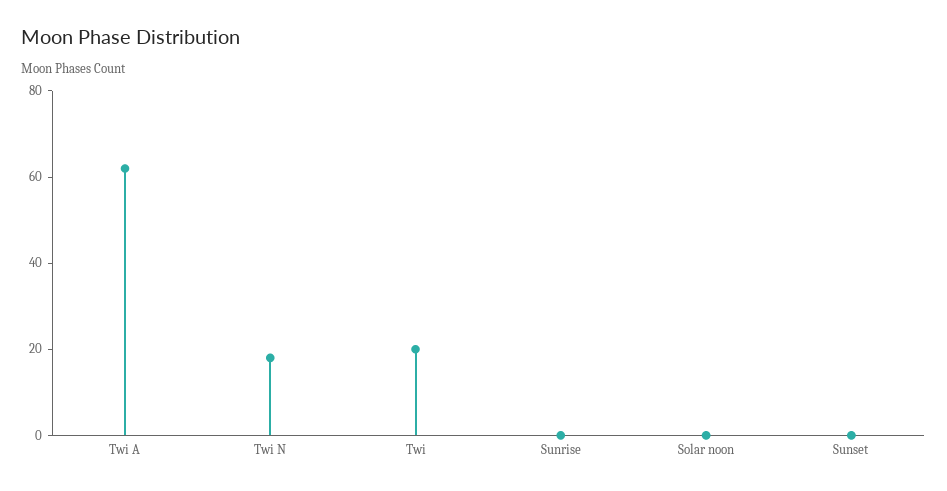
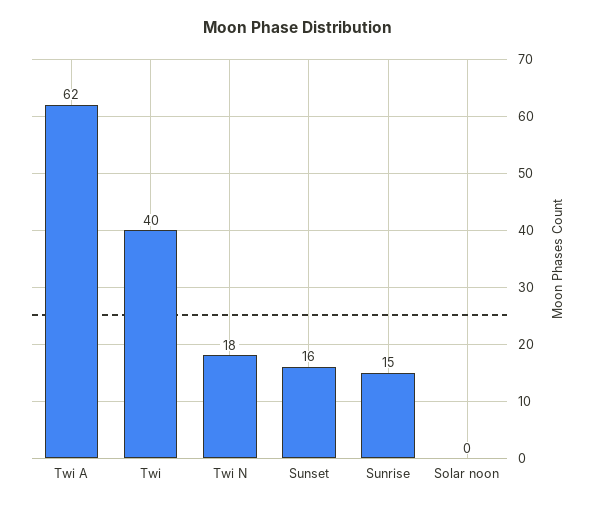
  {
    "Twi A": 62,
    "Twi N": 18,
-   "Twi": 20,
+   "Twi": 40,
-   "Sunrise": 0,
+   "Sunrise": 15,
    "Solar noon": 0,
-   "Sunset": 0
+   "Sunset": 16
  }

